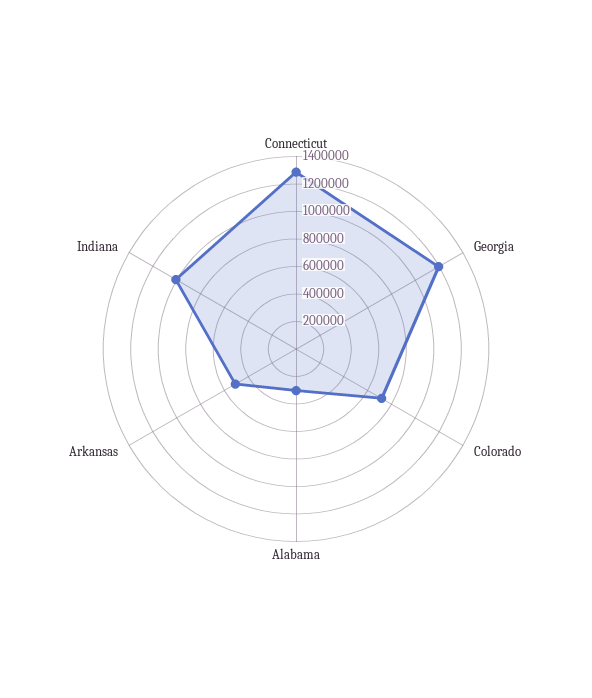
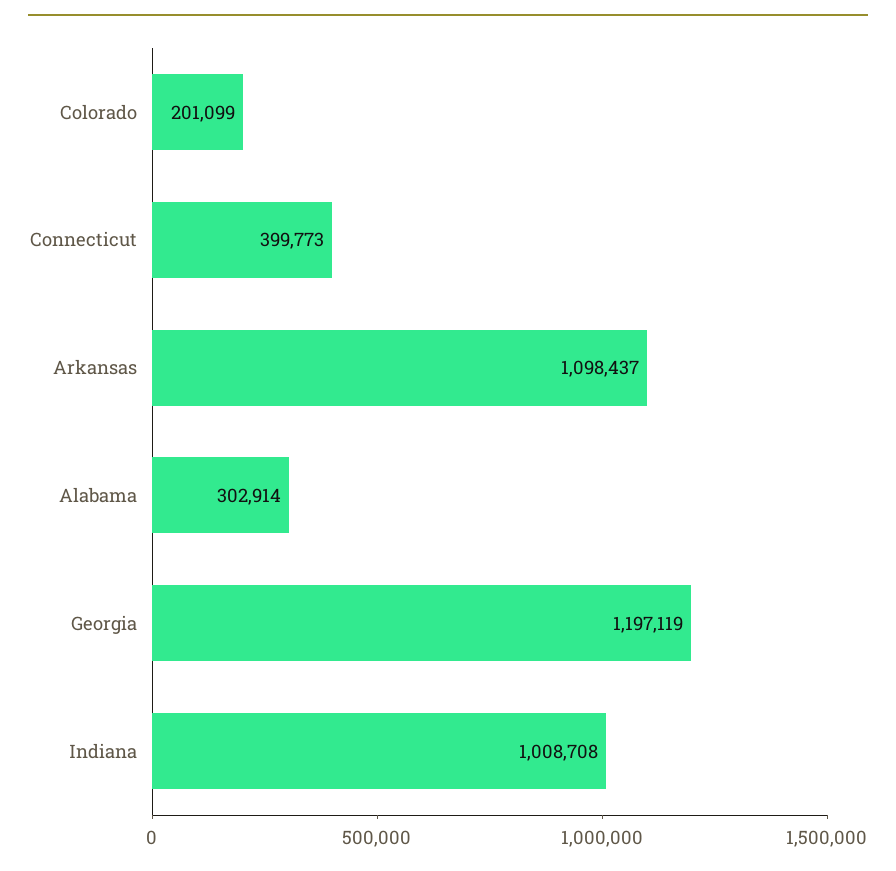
  {
-   "Connecticut": 1300000,
+   "Connecticut": 399773,
    "Georgia": 1197119,
-   "Colorado": 700000,
+   "Colorado": 201099,
    "Alabama": 302914,
-   "Arkansas": 500000,
+   "Arkansas": 1098437,
    "Indiana": 1008708
  }

